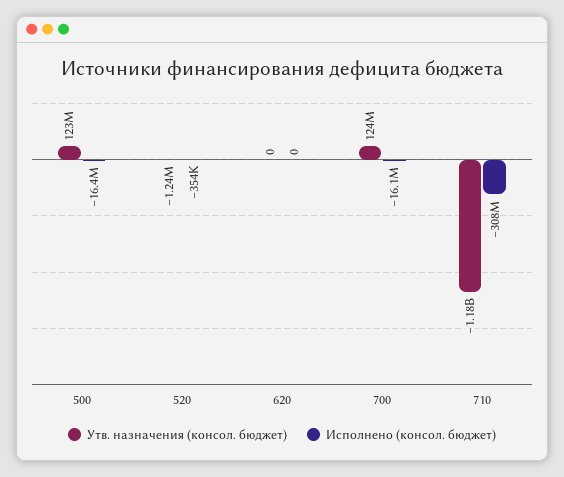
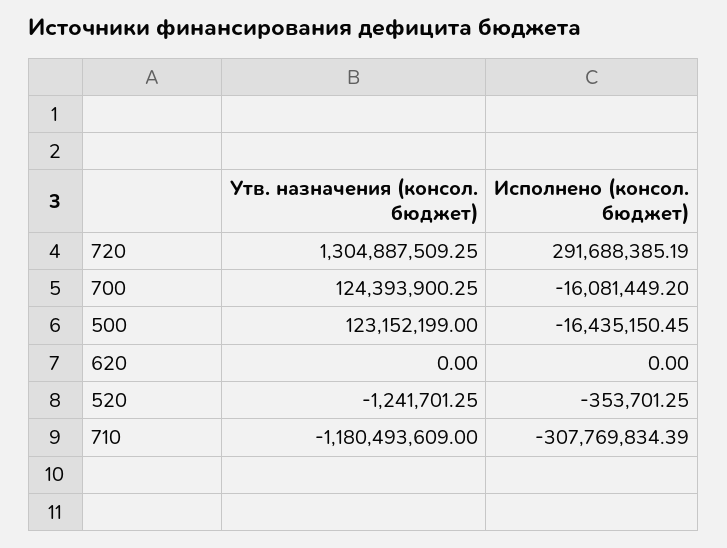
  {
    "Утв. назначения (консол. бюджет)": {
      "500": 123152199,
      "520": -1241701.25,
      "620": 0,
      "700": 124393900.25,
-     "710": -1180493609
+     "710": -1180493609,
+     "720": 1304887509.25
    },
    "Исполнено (консол. бюджет)": {
      "500": -16435150.45,
      "520": -353701.25,
      "620": 0,
      "700": -16081449.2,
-     "710": -307769834.39
+     "710": -307769834.39,
+     "720": 291688385.19
    }
  }

